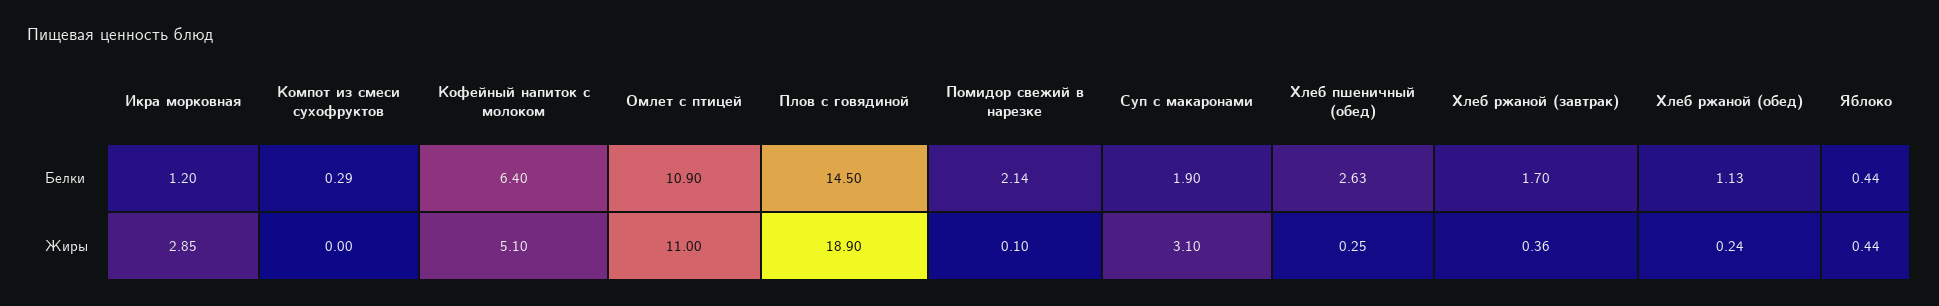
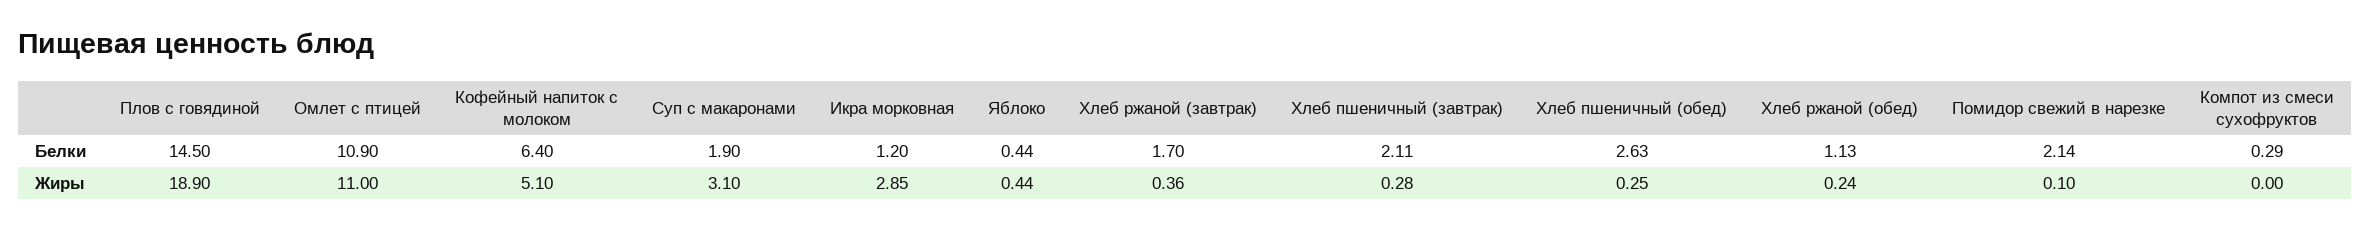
  {
    "Икра морковная": {
      "Белки": 1.2,
      "Жиры": 2.85
    },
    "Компот из смеси сухофруктов": {
      "Белки": 0.29,
      "Жиры": 0
    },
    "Кофейный напиток с молоком": {
      "Белки": 6.4,
      "Жиры": 5.1
    },
    "Омлет с птицей": {
      "Белки": 10.9,
      "Жиры": 11
    },
    "Плов с говядиной": {
      "Белки": 14.5,
      "Жиры": 18.9
    },
    "Помидор свежий в нарезке": {
      "Белки": 2.14,
      "Жиры": 0.1
    },
    "Суп с макаронами": {
      "Белки": 1.9,
      "Жиры": 3.1
    },
    "Хлеб пшеничный (обед)": {
      "Белки": 2.63,
      "Жиры": 0.25
    },
    "Хлеб ржаной (завтрак)": {
      "Белки": 1.7,
      "Жиры": 0.36
    },
    "Хлеб ржаной (обед)": {
      "Белки": 1.13,
      "Жиры": 0.24
    },
    "Яблоко": {
      "Белки": 0.44,
      "Жиры": 0.44
-   }
+   },
+   "Хлеб пшеничный (завтрак)": {
+     "Белки": 2.11,
+     "Жиры": 0.28
+   }
  }

